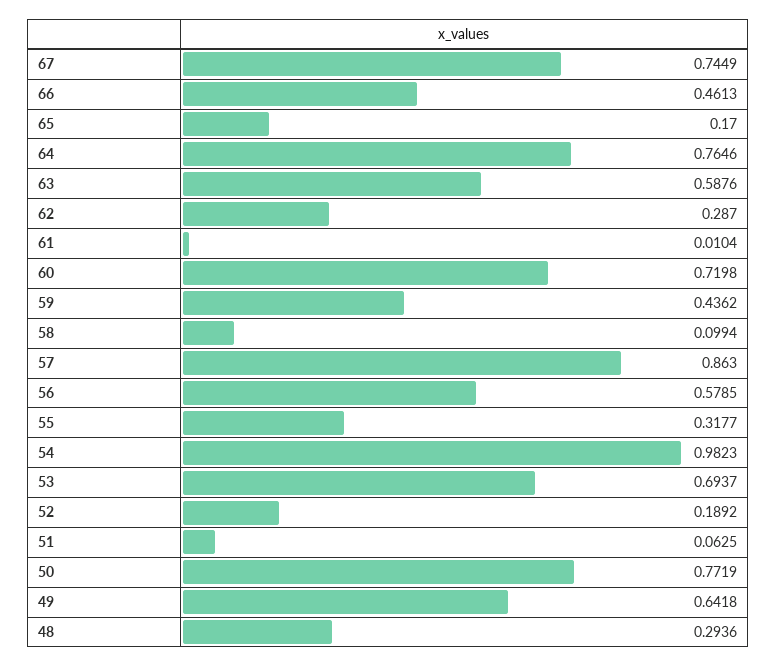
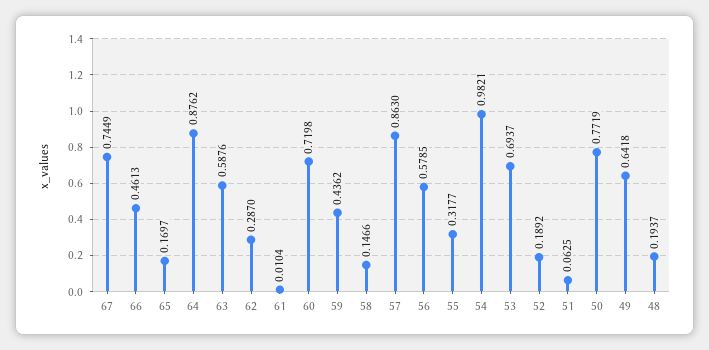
  {
    "67": 0.7449,
    "66": 0.4613,
-   "65": 0.17,
+   "65": 0.1697,
-   "64": 0.7646,
+   "64": 0.8762,
    "63": 0.5876,
    "62": 0.287,
    "61": 0.0104,
    "60": 0.7198,
    "59": 0.4362,
-   "58": 0.0994,
+   "58": 0.1466,
    "57": 0.863,
    "56": 0.5785,
    "55": 0.3177,
-   "54": 0.9823,
+   "54": 0.9821,
    "53": 0.6937,
    "52": 0.1892,
    "51": 0.0625,
    "50": 0.7719,
    "49": 0.6418,
-   "48": 0.2936
+   "48": 0.1937
  }

